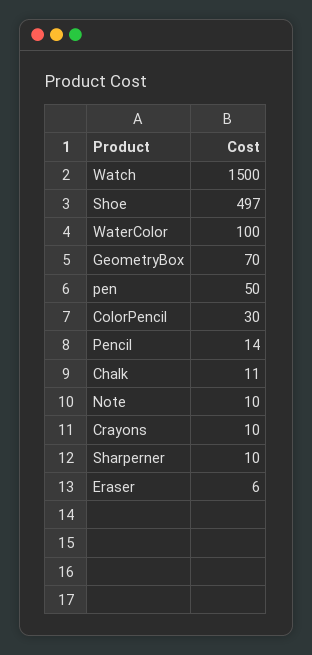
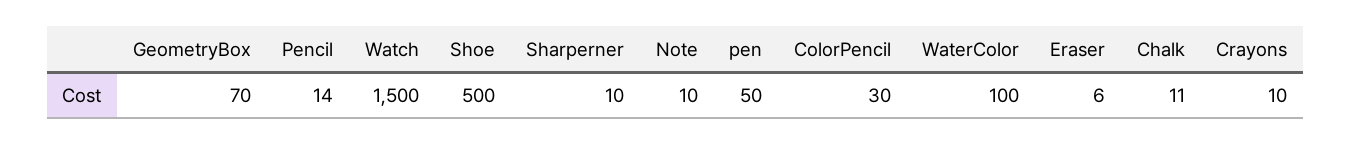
  {
    "Watch": 1500,
-   "Shoe": 497,
+   "Shoe": 500,
    "WaterColor": 100,
    "GeometryBox": 70,
    "pen": 50,
    "ColorPencil": 30,
    "Pencil": 14,
    "Chalk": 11,
    "Note": 10,
    "Crayons": 10,
    "Sharperner": 10,
    "Eraser": 6
  }

